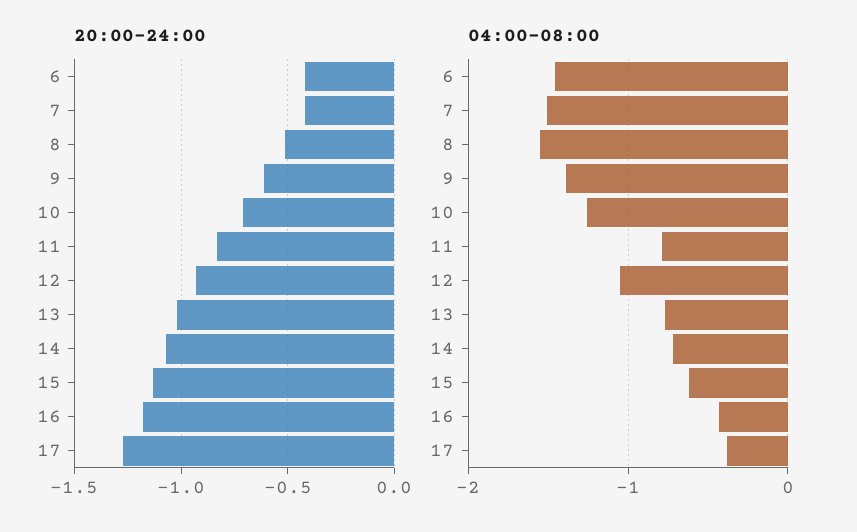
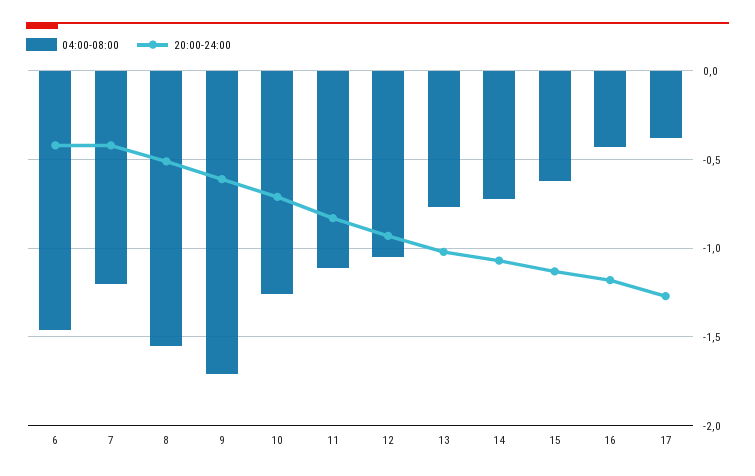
  {
    "20:00-24:00": {
      "6": -0.4,
      "7": -0.4,
      "8": -0.5,
      "9": -0.6,
      "10": -0.7,
      "11": -0.85,
      "12": -0.95,
      "13": -1,
      "14": -1.05,
      "15": -1.15,
      "16": -1.2,
      "17": -1.25
    },
    "04:00-08:00": {
      "6": -1.45,
-     "7": -1.5,
+     "7": -1.2,
      "8": -1.55,
-     "9": -1.4,
+     "9": -1.7,
      "10": -1.25,
-     "11": -0.8,
+     "11": -1.1,
      "12": -1.05,
      "13": -0.75,
      "14": -0.7,
      "15": -0.6,
      "16": -0.45,
      "17": -0.4
    }
  }

